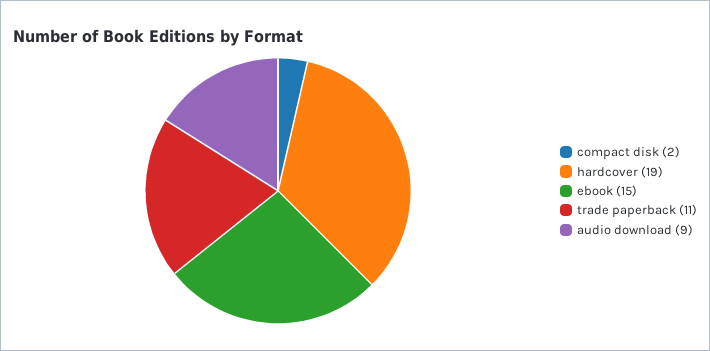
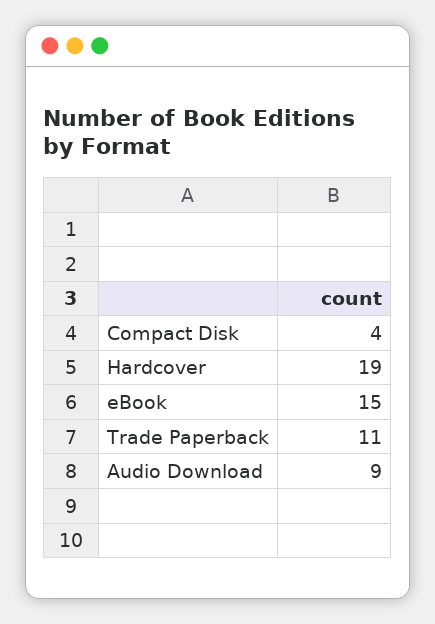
  {
-   "compact disk": 2,
+   "compact disk": 4,
    "hardcover": 19,
    "ebook": 15,
    "trade paperback": 11,
    "audio download": 9
  }

